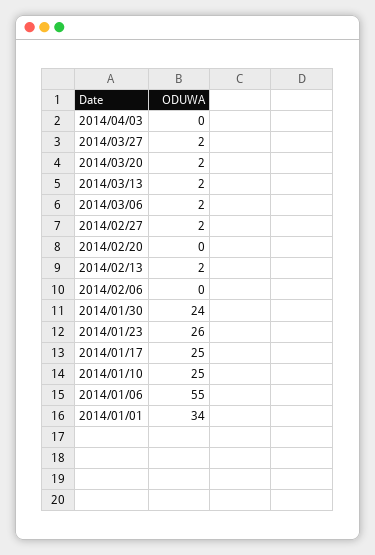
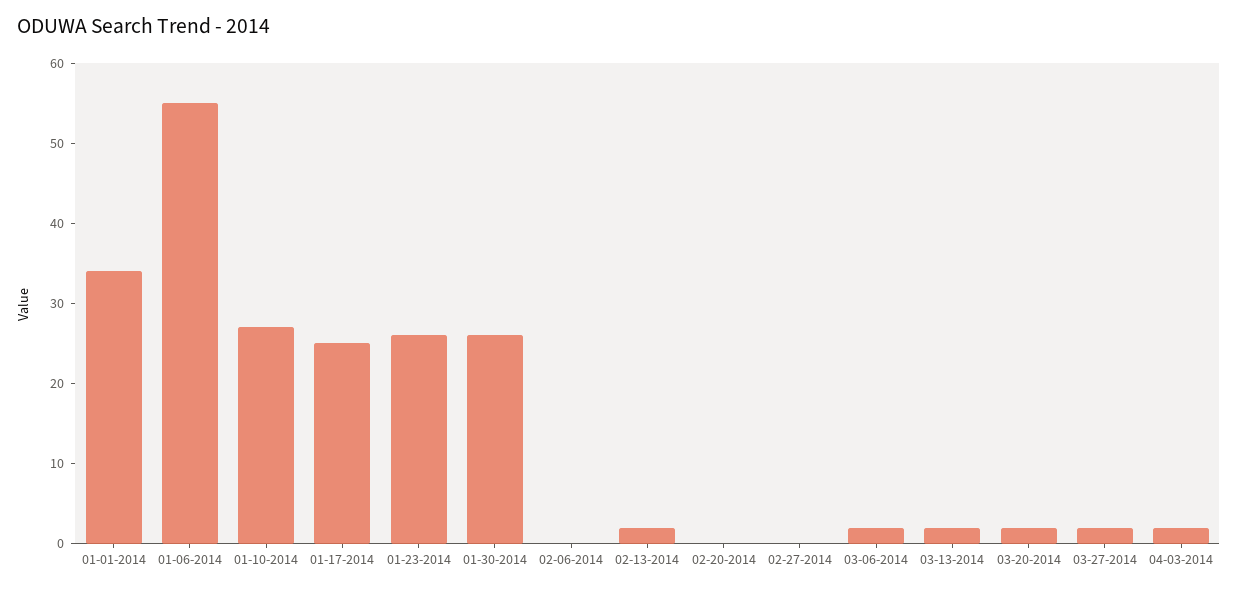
  {
-   "2014/04/03": 0,
+   "2014/04/03": 2,
    "2014/03/27": 2,
    "2014/03/20": 2,
    "2014/03/13": 2,
    "2014/03/06": 2,
-   "2014/02/27": 2,
+   "2014/02/27": 0,
    "2014/02/20": 0,
    "2014/02/13": 2,
    "2014/02/06": 0,
-   "2014/01/30": 24,
+   "2014/01/30": 26,
    "2014/01/23": 26,
    "2014/01/17": 25,
-   "2014/01/10": 25,
+   "2014/01/10": 27,
    "2014/01/06": 55,
    "2014/01/01": 34
  }

